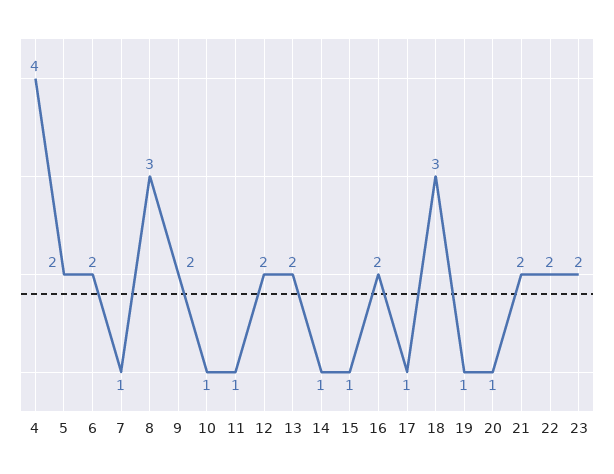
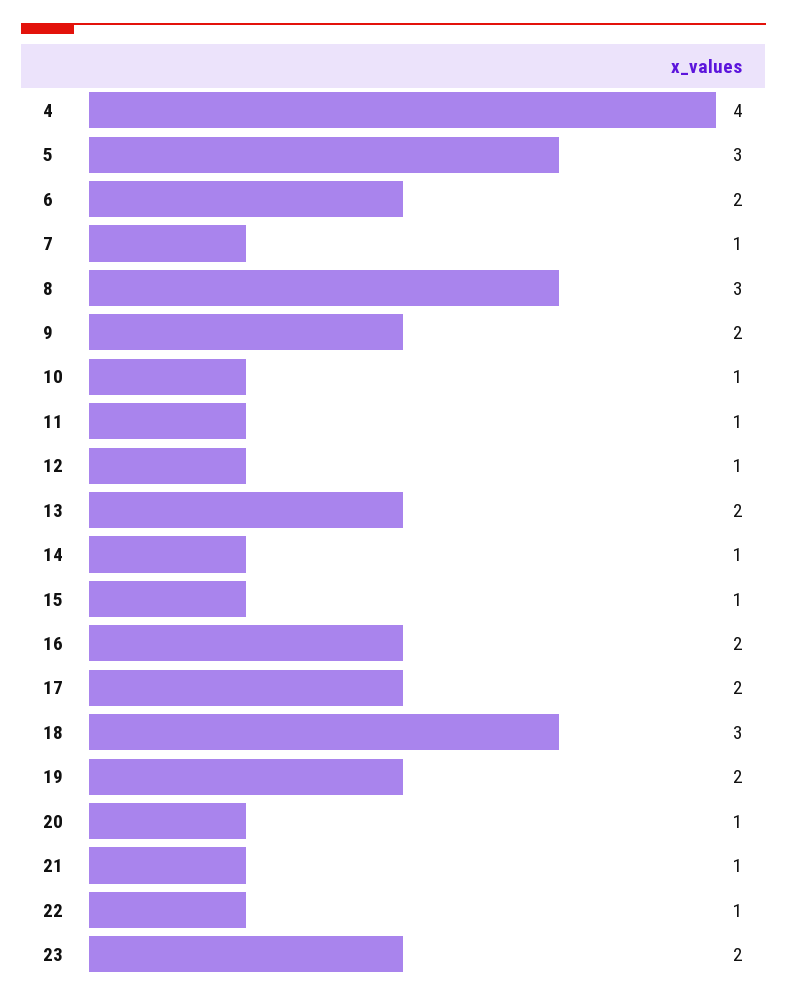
  {
    "4": 4,
-   "5": 2,
+   "5": 3,
    "6": 2,
    "7": 1,
    "8": 3,
    "9": 2,
    "10": 1,
    "11": 1,
-   "12": 2,
+   "12": 1,
    "13": 2,
    "14": 1,
    "15": 1,
    "16": 2,
-   "17": 1,
+   "17": 2,
    "18": 3,
-   "19": 1,
+   "19": 2,
    "20": 1,
-   "21": 2,
+   "21": 1,
-   "22": 2,
+   "22": 1,
    "23": 2
  }

